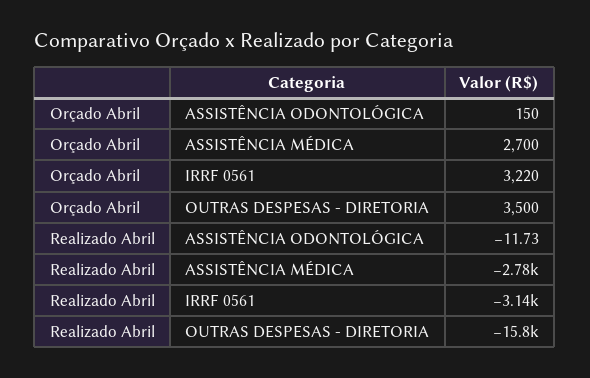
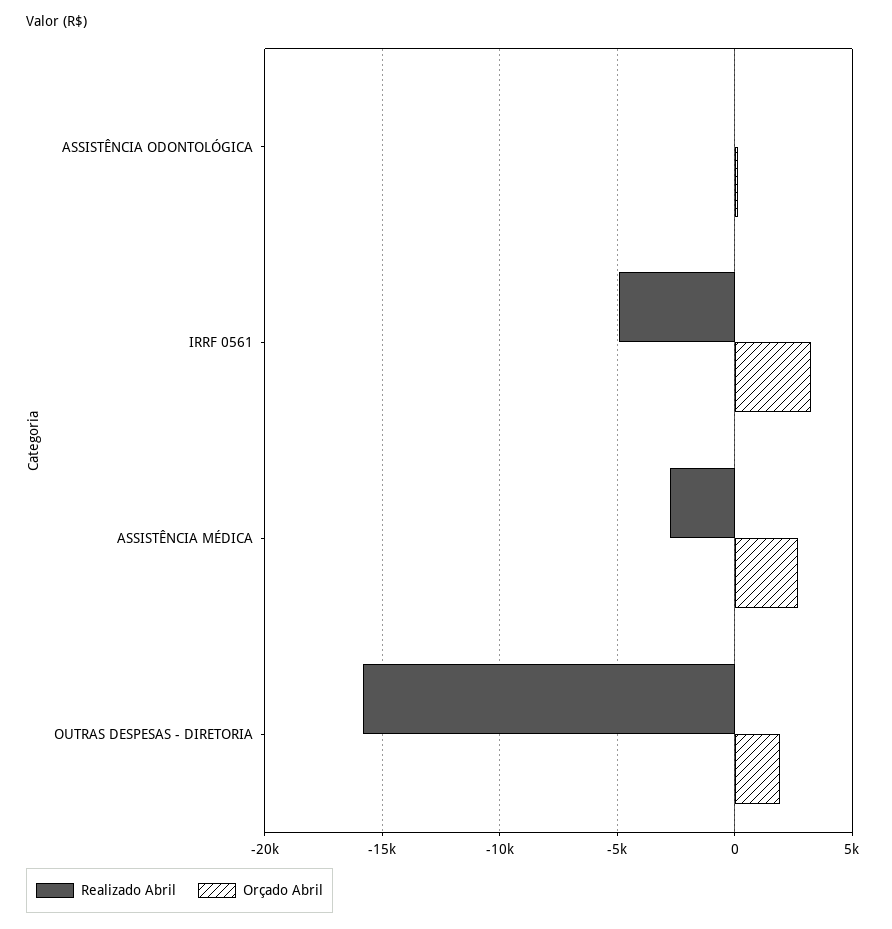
  {
    "Orçado Abril": {
      "ASSISTÊNCIA ODONTOLÓGICA": 150,
      "ASSISTÊNCIA MÉDICA": 2700,
      "IRRF 0561": 3220,
-     "OUTRAS DESPESAS - DIRETORIA": 3500
+     "OUTRAS DESPESAS - DIRETORIA": 2000
    },
    "Realizado Abril": {
      "ASSISTÊNCIA ODONTOLÓGICA": -11.73,
      "ASSISTÊNCIA MÉDICA": -2780,
-     "IRRF 0561": -3140,
+     "IRRF 0561": -5000,
      "OUTRAS DESPESAS - DIRETORIA": -15800
    }
  }

